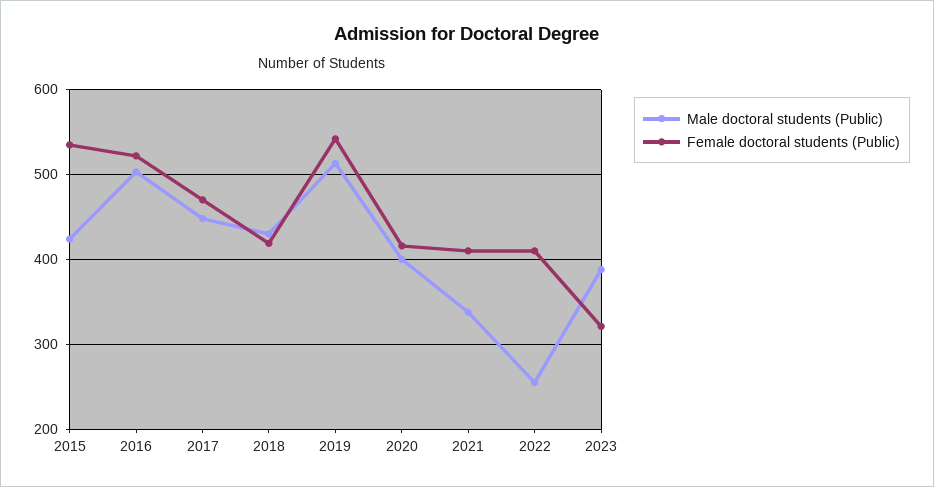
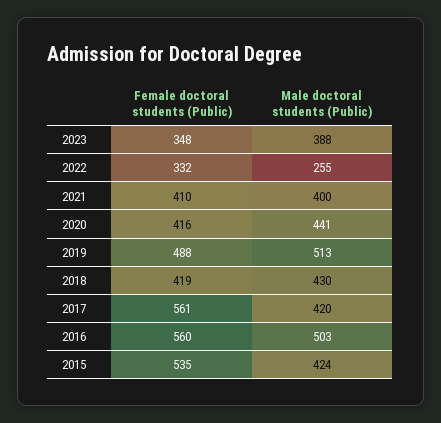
  {
    "Male doctoral students (Public)": {
      "2015": 424,
      "2016": 503,
-     "2017": 450,
+     "2017": 420,
      "2018": 430,
      "2019": 513,
-     "2020": 400,
+     "2020": 441,
-     "2021": 340,
+     "2021": 400,
      "2022": 255,
      "2023": 388
    },
    "Female doctoral students (Public)": {
      "2015": 535,
-     "2016": 520,
+     "2016": 560,
-     "2017": 470,
+     "2017": 561,
      "2018": 419,
-     "2019": 540,
+     "2019": 488,
      "2020": 416,
      "2021": 410,
-     "2022": 410,
+     "2022": 332,
-     "2023": 320
+     "2023": 348
    }
  }

